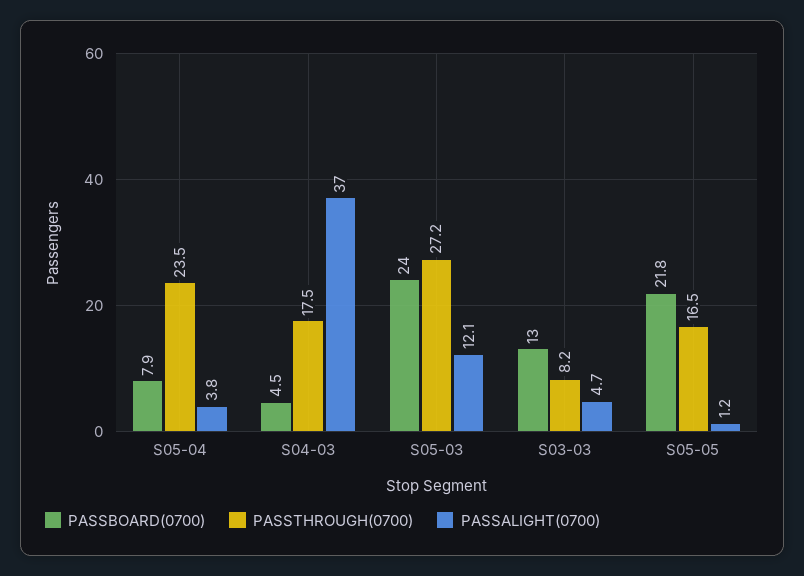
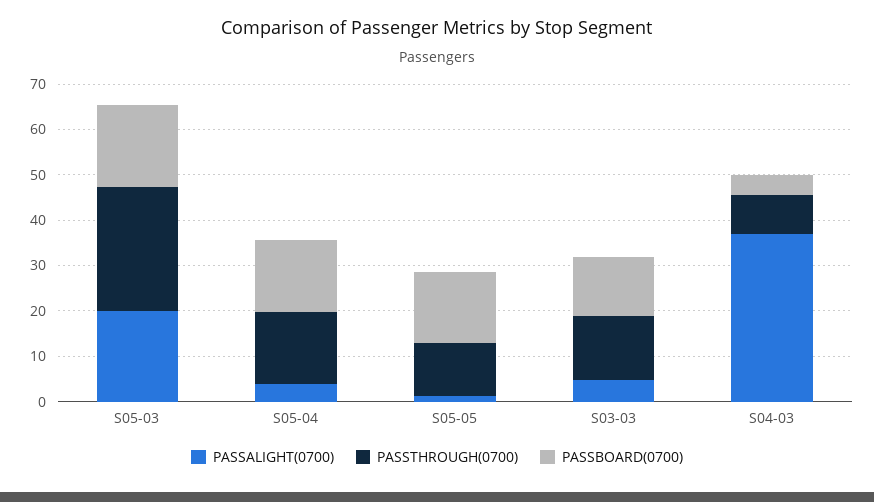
  {
    "PASSBOARD(0700)": {
-     "S05-04": 7.9,
+     "S05-04": 16,
      "S04-03": 4.5,
-     "S05-03": 24,
+     "S05-03": 18,
      "S03-03": 13,
-     "S05-05": 21.8
+     "S05-05": 16
    },
    "PASSTHROUGH(0700)": {
-     "S05-04": 23.5,
+     "S05-04": 16,
-     "S04-03": 17.5,
+     "S04-03": 8,
      "S05-03": 27.2,
-     "S03-03": 8.2,
+     "S03-03": 14,
-     "S05-05": 16.5
+     "S05-05": 12
    },
    "PASSALIGHT(0700)": {
      "S05-04": 3.8,
      "S04-03": 37,
-     "S05-03": 12.1,
+     "S05-03": 20,
      "S03-03": 4.7,
      "S05-05": 1.2
    }
  }

